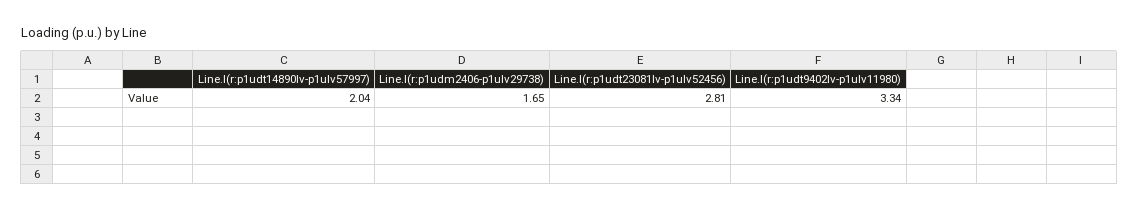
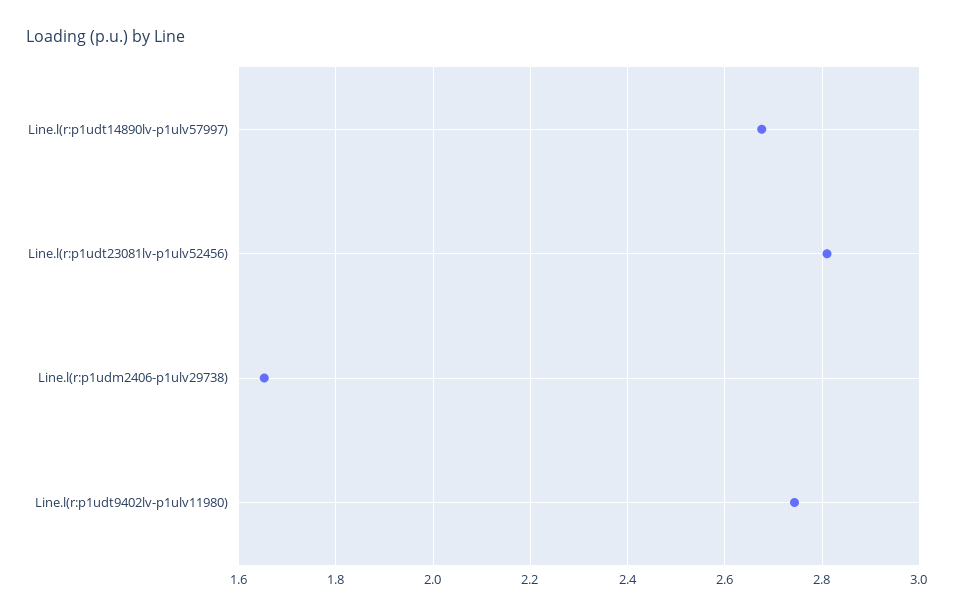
  {
-   "Line.l(r:p1udt14890lv-p1ulv57997)": 2.04,
+   "Line.l(r:p1udt14890lv-p1ulv57997)": 2.68,
    "Line.l(r:p1udm2406-p1ulv29738)": 1.65,
    "Line.l(r:p1udt23081lv-p1ulv52456)": 2.81,
-   "Line.l(r:p1udt9402lv-p1ulv11980)": 3.34
+   "Line.l(r:p1udt9402lv-p1ulv11980)": 2.74
  }

